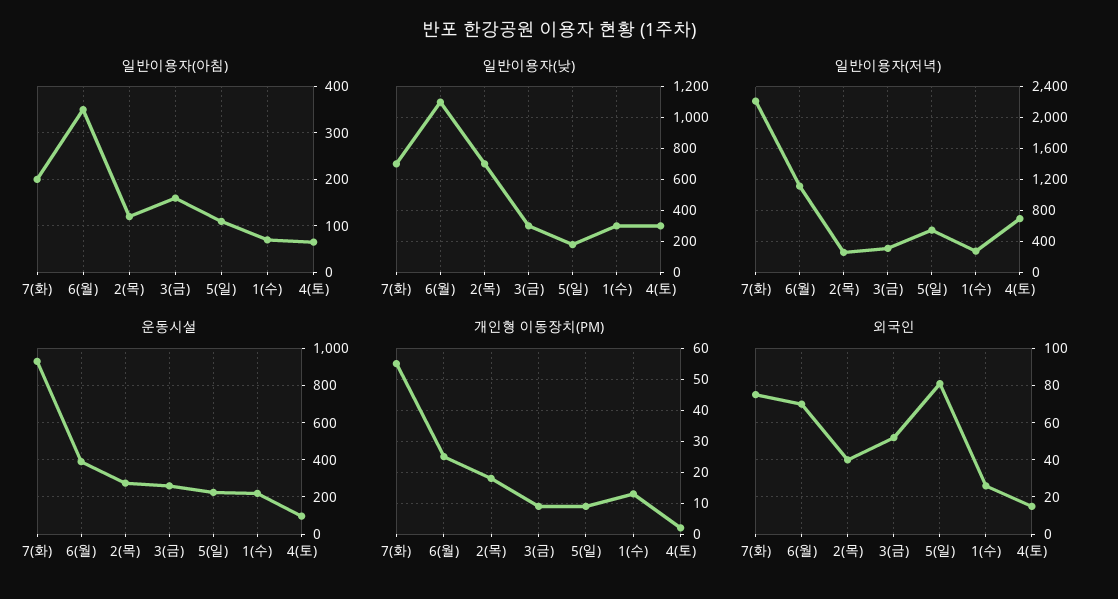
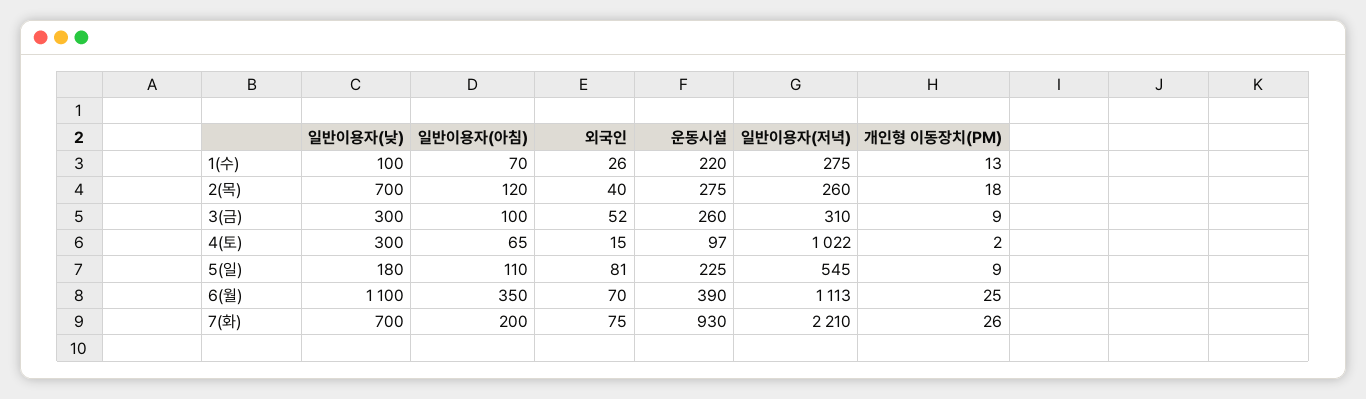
  {
    "일반이용자(아침)": {
      "7(화)": 200,
      "6(월)": 350,
      "2(목)": 120,
-     "3(금)": 160,
+     "3(금)": 100,
      "5(일)": 110,
      "1(수)": 70,
      "4(토)": 65
    },
    "일반이용자(낮)": {
      "7(화)": 700,
      "6(월)": 1100,
      "2(목)": 700,
      "3(금)": 300,
      "5(일)": 180,
-     "1(수)": 300,
+     "1(수)": 100,
      "4(토)": 300
    },
    "일반이용자(저녁)": {
      "7(화)": 2210,
      "6(월)": 1113,
      "2(목)": 260,
      "3(금)": 310,
      "5(일)": 545,
      "1(수)": 275,
-     "4(토)": 700
+     "4(토)": 1022
    },
    "운동시설": {
      "7(화)": 930,
      "6(월)": 390,
      "2(목)": 275,
      "3(금)": 260,
      "5(일)": 225,
      "1(수)": 220,
      "4(토)": 97
    },
    "개인형 이동장치(PM)": {
-     "7(화)": 55,
+     "7(화)": 26,
      "6(월)": 25,
      "2(목)": 18,
      "3(금)": 9,
      "5(일)": 9,
      "1(수)": 13,
      "4(토)": 2
    },
    "외국인": {
      "7(화)": 75,
      "6(월)": 70,
      "2(목)": 40,
      "3(금)": 52,
      "5(일)": 81,
      "1(수)": 26,
      "4(토)": 15
    }
  }

